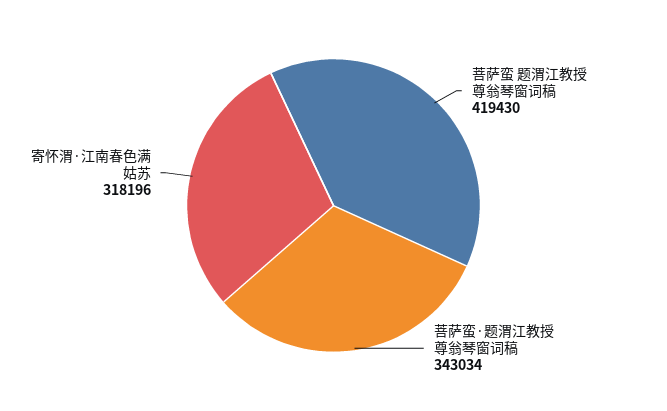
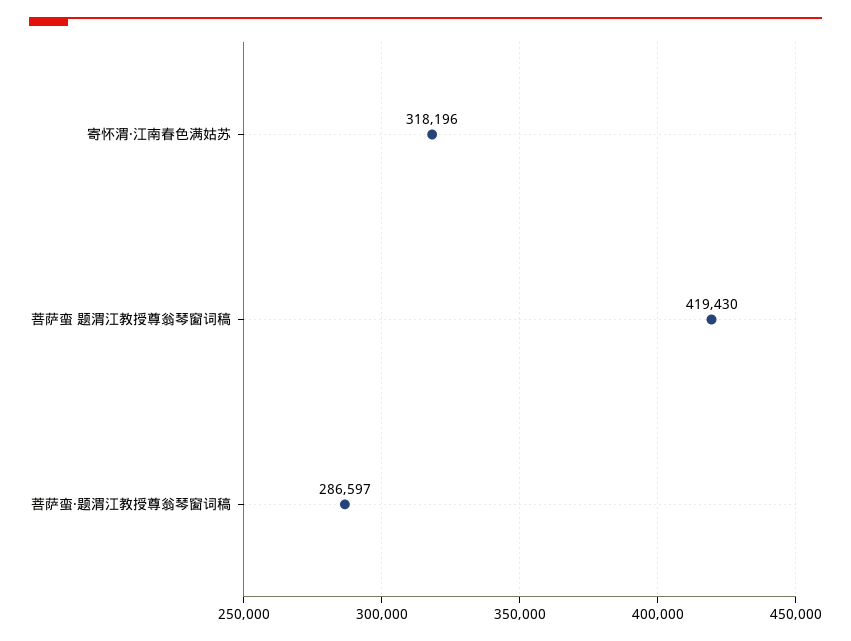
  {
    "菩萨蛮 题渭江教授尊翁琴窗词稿": 419430,
-   "菩萨蛮·题渭江教授尊翁琴窗词稿": 343034,
+   "菩萨蛮·题渭江教授尊翁琴窗词稿": 286597,
    "寄怀渭·江南春色满姑苏": 318196
  }

